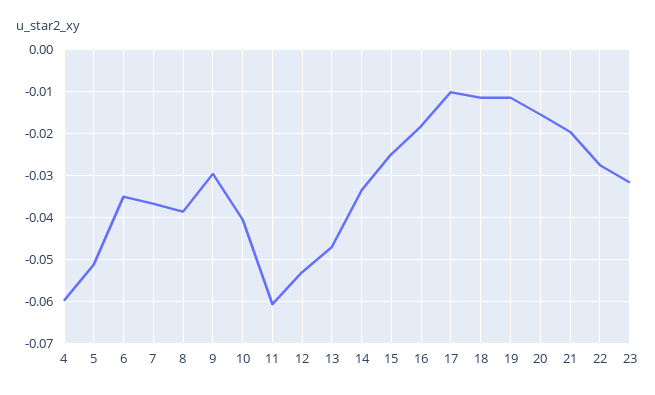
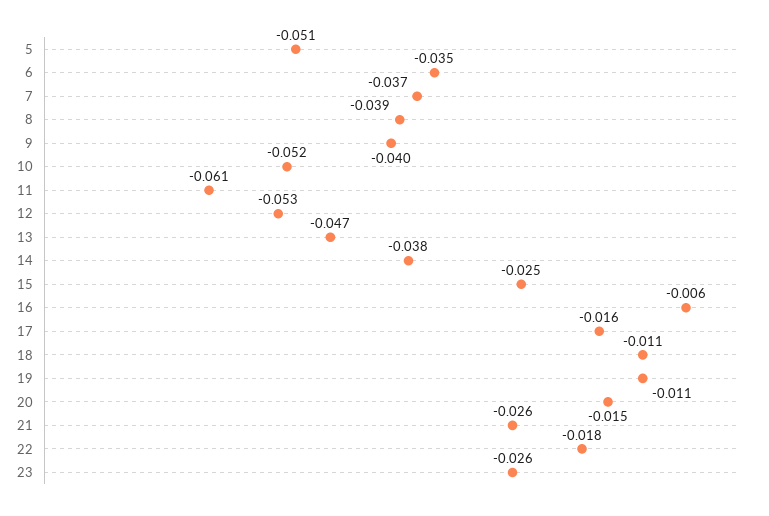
  {
-   "4": -0.06,
    "5": -0.051,
    "6": -0.035,
    "7": -0.037,
    "8": -0.039,
-   "9": -0.03,
+   "9": -0.04,
-   "10": -0.04,
+   "10": -0.052,
    "11": -0.061,
    "12": -0.053,
    "13": -0.047,
-   "14": -0.034,
+   "14": -0.038,
    "15": -0.025,
-   "16": -0.018,
+   "16": -0.006,
-   "17": -0.01,
+   "17": -0.016,
    "18": -0.011,
    "19": -0.011,
    "20": -0.015,
-   "21": -0.02,
+   "21": -0.026,
-   "22": -0.028,
+   "22": -0.018,
-   "23": -0.032
+   "23": -0.026
  }

